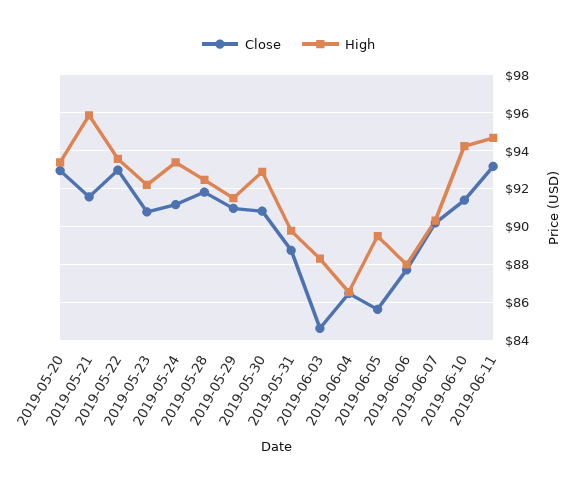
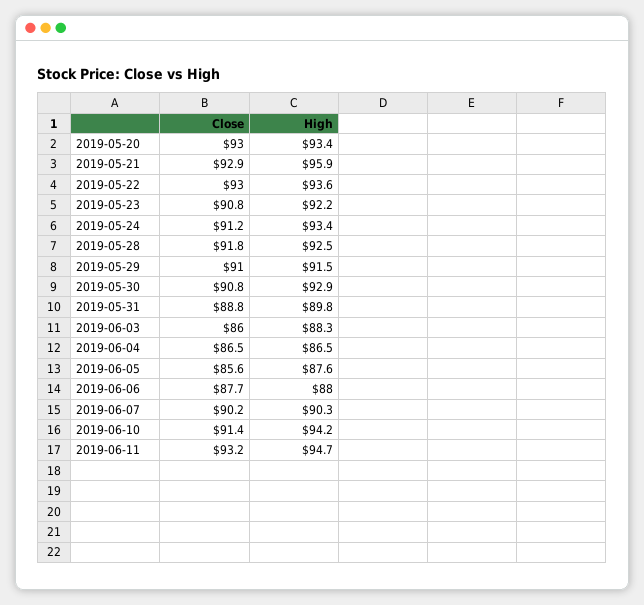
  {
    "Close": {
      "2019-05-20": 93,
-     "2019-05-21": 91.5,
+     "2019-05-21": 92.9,
      "2019-05-22": 93,
      "2019-05-23": 90.8,
      "2019-05-24": 91.2,
      "2019-05-28": 91.8,
      "2019-05-29": 91,
      "2019-05-30": 90.8,
      "2019-05-31": 88.8,
-     "2019-06-03": 84.5,
+     "2019-06-03": 86,
      "2019-06-04": 86.5,
      "2019-06-05": 85.6,
      "2019-06-06": 87.7,
      "2019-06-07": 90.2,
      "2019-06-10": 91.4,
      "2019-06-11": 93.2
    },
    "High": {
      "2019-05-20": 93.4,
      "2019-05-21": 95.9,
      "2019-05-22": 93.6,
      "2019-05-23": 92.2,
      "2019-05-24": 93.4,
      "2019-05-28": 92.5,
      "2019-05-29": 91.5,
      "2019-05-30": 92.9,
      "2019-05-31": 89.8,
      "2019-06-03": 88.3,
      "2019-06-04": 86.5,
-     "2019-06-05": 89.5,
+     "2019-06-05": 87.6,
      "2019-06-06": 88,
      "2019-06-07": 90.3,
      "2019-06-10": 94.2,
      "2019-06-11": 94.7
    }
  }

